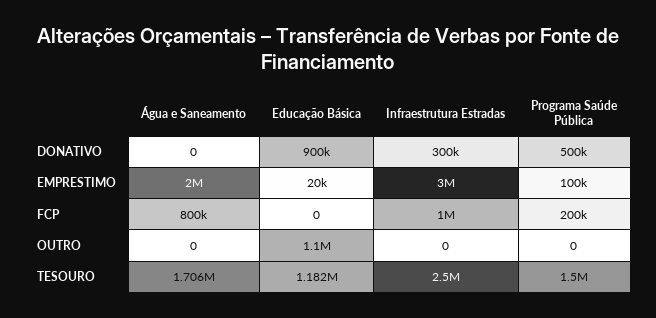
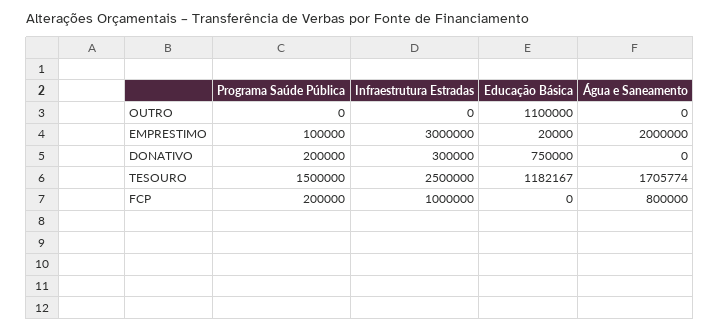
  {
    "Água e Saneamento": {
      "DONATIVO": 0,
      "EMPRESTIMO": 2000000,
      "FCP": 800000,
      "OUTRO": 0,
      "TESOURO": 1705774
    },
    "Educação Básica": {
-     "DONATIVO": 900000,
+     "DONATIVO": 750000,
      "EMPRESTIMO": 20000,
      "FCP": 0,
      "OUTRO": 1100000,
      "TESOURO": 1182167
    },
    "Infraestrutura Estradas": {
      "DONATIVO": 300000,
      "EMPRESTIMO": 3000000,
      "FCP": 1000000,
      "OUTRO": 0,
      "TESOURO": 2500000
    },
    "Programa Saúde Pública": {
-     "DONATIVO": 500000,
+     "DONATIVO": 200000,
      "EMPRESTIMO": 100000,
      "FCP": 200000,
      "OUTRO": 0,
      "TESOURO": 1500000
    }
  }

